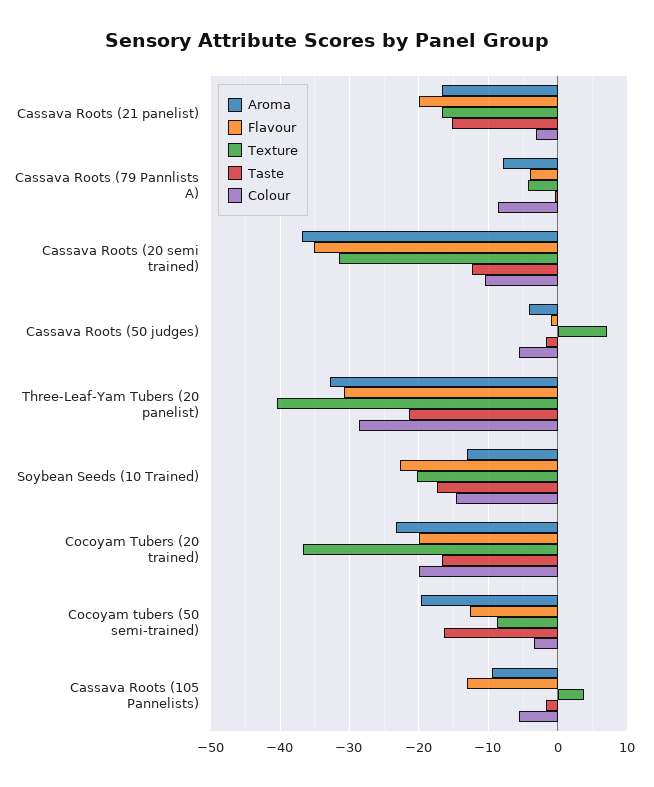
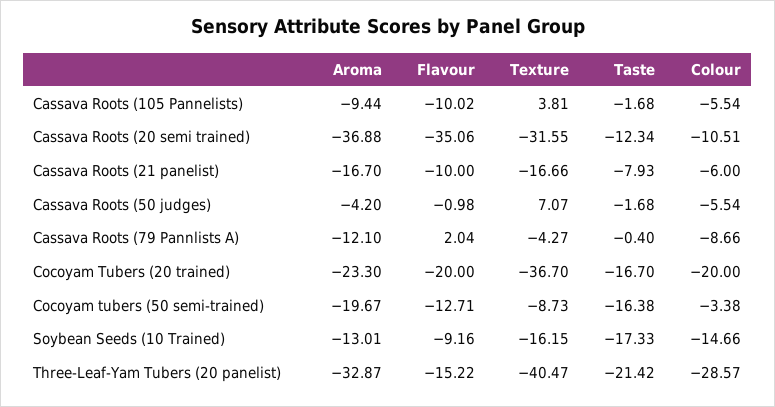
  {
    "Aroma": {
      "Cassava Roots (21 panelist)": -16.7,
-     "Cassava Roots (79 Pannlists A)": -8,
+     "Cassava Roots (79 Pannlists A)": -12.1,
      "Cassava Roots (20 semi trained)": -36.88,
      "Cassava Roots (50 judges)": -4.2,
      "Three-Leaf-Yam Tubers (20 panelist)": -32.87,
      "Soybean Seeds (10 Trained)": -13.01,
      "Cocoyam Tubers (20 trained)": -23.3,
      "Cocoyam tubers (50 semi-trained)": -19.67,
      "Cassava Roots (105 Pannelists)": -9.44
    },
    "Flavour": {
-     "Cassava Roots (21 panelist)": -20,
+     "Cassava Roots (21 panelist)": -10,
-     "Cassava Roots (79 Pannlists A)": -4,
+     "Cassava Roots (79 Pannlists A)": 2.04,
      "Cassava Roots (20 semi trained)": -35.06,
      "Cassava Roots (50 judges)": -0.98,
-     "Three-Leaf-Yam Tubers (20 panelist)": -31,
+     "Three-Leaf-Yam Tubers (20 panelist)": -15.22,
-     "Soybean Seeds (10 Trained)": -23,
+     "Soybean Seeds (10 Trained)": -9.16,
      "Cocoyam Tubers (20 trained)": -20,
      "Cocoyam tubers (50 semi-trained)": -12.71,
-     "Cassava Roots (105 Pannelists)": -13
+     "Cassava Roots (105 Pannelists)": -10.02
    },
    "Texture": {
      "Cassava Roots (21 panelist)": -16.66,
      "Cassava Roots (79 Pannlists A)": -4.27,
      "Cassava Roots (20 semi trained)": -31.55,
      "Cassava Roots (50 judges)": 7.07,
      "Three-Leaf-Yam Tubers (20 panelist)": -40.47,
-     "Soybean Seeds (10 Trained)": -20,
+     "Soybean Seeds (10 Trained)": -16.15,
      "Cocoyam Tubers (20 trained)": -36.7,
      "Cocoyam tubers (50 semi-trained)": -8.73,
      "Cassava Roots (105 Pannelists)": 3.81
    },
    "Taste": {
-     "Cassava Roots (21 panelist)": -15,
+     "Cassava Roots (21 panelist)": -7.93,
      "Cassava Roots (79 Pannlists A)": -0.4,
      "Cassava Roots (20 semi trained)": -12.34,
      "Cassava Roots (50 judges)": -1.68,
      "Three-Leaf-Yam Tubers (20 panelist)": -21.42,
      "Soybean Seeds (10 Trained)": -17.33,
      "Cocoyam Tubers (20 trained)": -16.7,
      "Cocoyam tubers (50 semi-trained)": -16.38,
      "Cassava Roots (105 Pannelists)": -1.68
    },
    "Colour": {
-     "Cassava Roots (21 panelist)": -3,
+     "Cassava Roots (21 panelist)": -6,
      "Cassava Roots (79 Pannlists A)": -8.66,
      "Cassava Roots (20 semi trained)": -10.51,
      "Cassava Roots (50 judges)": -5.54,
      "Three-Leaf-Yam Tubers (20 panelist)": -28.57,
      "Soybean Seeds (10 Trained)": -14.66,
      "Cocoyam Tubers (20 trained)": -20,
      "Cocoyam tubers (50 semi-trained)": -3.38,
      "Cassava Roots (105 Pannelists)": -5.54
    }
  }

